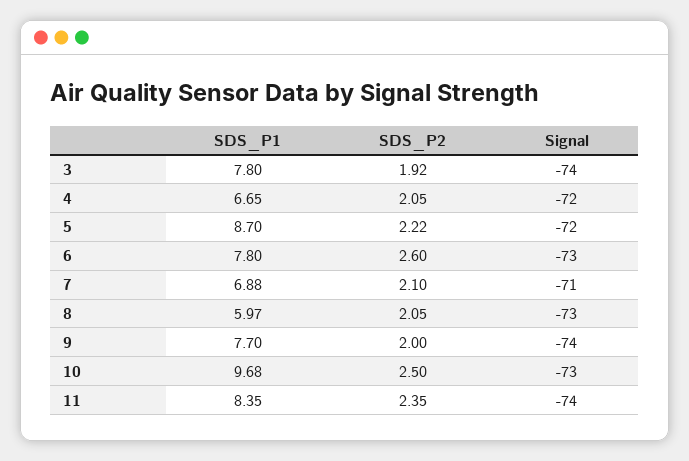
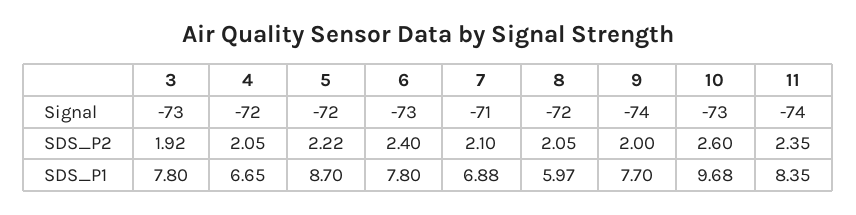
  {
    "SDS_P1": {
      "3": 7.8,
      "4": 6.65,
      "5": 8.7,
      "6": 7.8,
      "7": 6.88,
      "8": 5.97,
      "9": 7.7,
      "10": 9.68,
      "11": 8.35
    },
    "SDS_P2": {
      "3": 1.92,
      "4": 2.05,
      "5": 2.22,
-     "6": 2.6,
+     "6": 2.4,
      "7": 2.1,
      "8": 2.05,
      "9": 2,
-     "10": 2.5,
+     "10": 2.6,
      "11": 2.35
    },
    "Signal": {
-     "3": -74,
+     "3": -73,
      "4": -72,
      "5": -72,
      "6": -73,
      "7": -71,
-     "8": -73,
+     "8": -72,
      "9": -74,
      "10": -73,
      "11": -74
    }
  }

